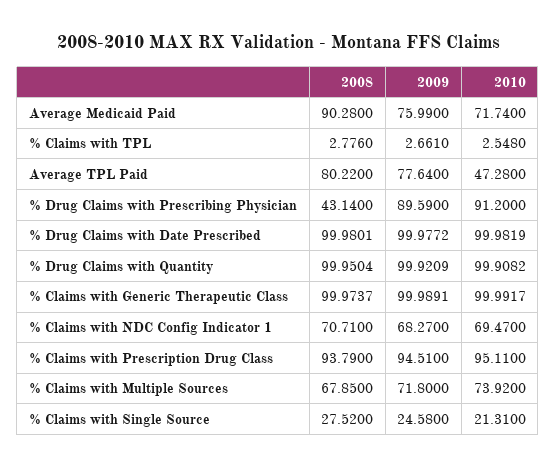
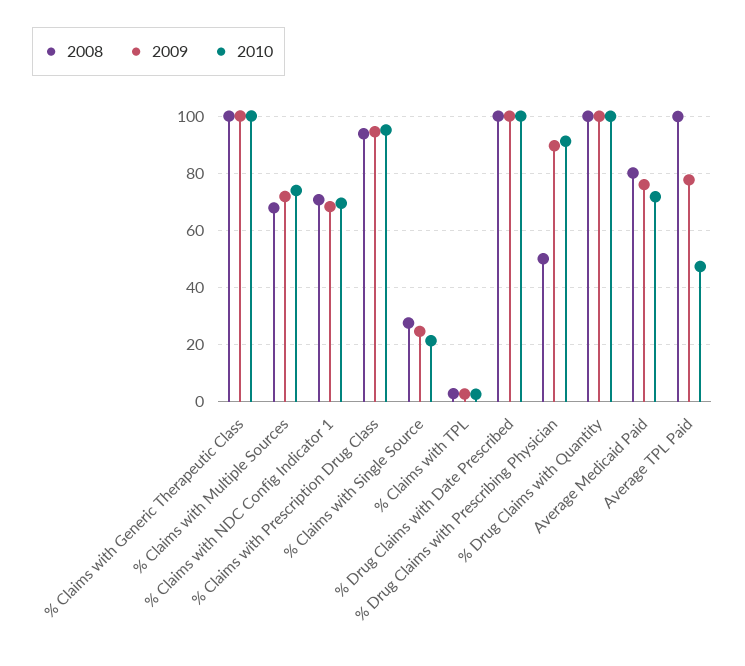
  {
    "2008": {
-     "Average Medicaid Paid": 90.28,
+     "Average Medicaid Paid": 80,
      "% Claims with TPL": 2.776,
-     "Average TPL Paid": 80.22,
+     "Average TPL Paid": 100,
-     "% Drug Claims with Prescribing Physician": 43.14,
+     "% Drug Claims with Prescribing Physician": 50,
      "% Drug Claims with Date Prescribed": 99.9801,
      "% Drug Claims with Quantity": 99.9504,
      "% Claims with Generic Therapeutic Class": 99.9737,
      "% Claims with NDC Config Indicator 1": 70.71,
      "% Claims with Prescription Drug Class": 93.79,
      "% Claims with Multiple Sources": 67.85,
      "% Claims with Single Source": 27.52
    },
    "2009": {
      "Average Medicaid Paid": 75.99,
      "% Claims with TPL": 2.661,
      "Average TPL Paid": 77.64,
      "% Drug Claims with Prescribing Physician": 89.59,
      "% Drug Claims with Date Prescribed": 99.9772,
      "% Drug Claims with Quantity": 99.9209,
      "% Claims with Generic Therapeutic Class": 99.9891,
      "% Claims with NDC Config Indicator 1": 68.27,
      "% Claims with Prescription Drug Class": 94.51,
      "% Claims with Multiple Sources": 71.8,
      "% Claims with Single Source": 24.58
    },
    "2010": {
      "Average Medicaid Paid": 71.74,
      "% Claims with TPL": 2.548,
      "Average TPL Paid": 47.28,
      "% Drug Claims with Prescribing Physician": 91.2,
      "% Drug Claims with Date Prescribed": 99.9819,
      "% Drug Claims with Quantity": 99.9082,
      "% Claims with Generic Therapeutic Class": 99.9917,
      "% Claims with NDC Config Indicator 1": 69.47,
      "% Claims with Prescription Drug Class": 95.11,
      "% Claims with Multiple Sources": 73.92,
      "% Claims with Single Source": 21.31
    }
  }

